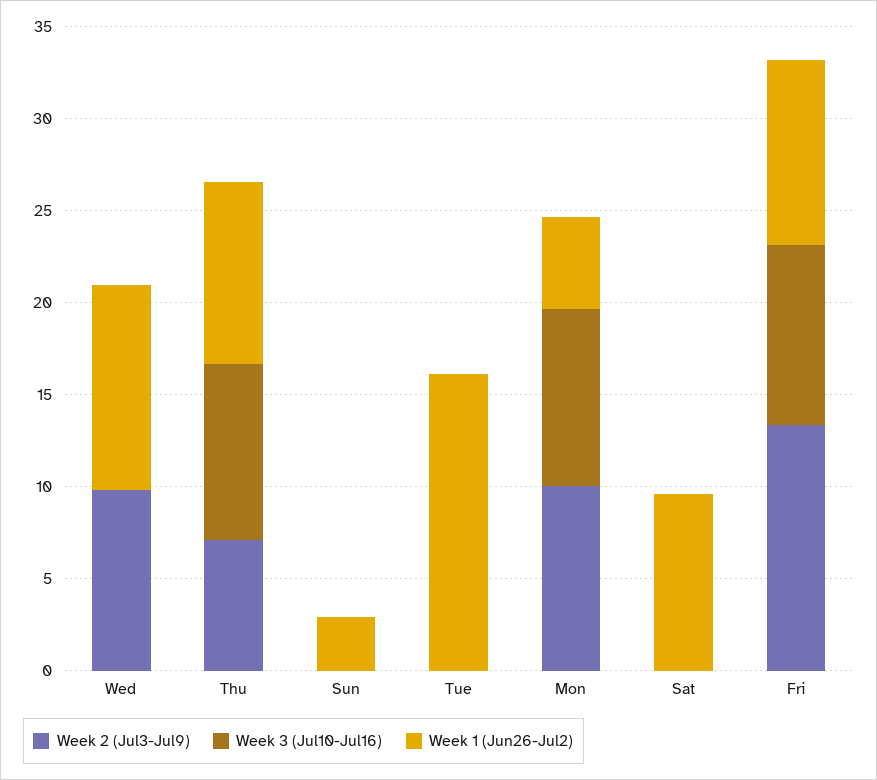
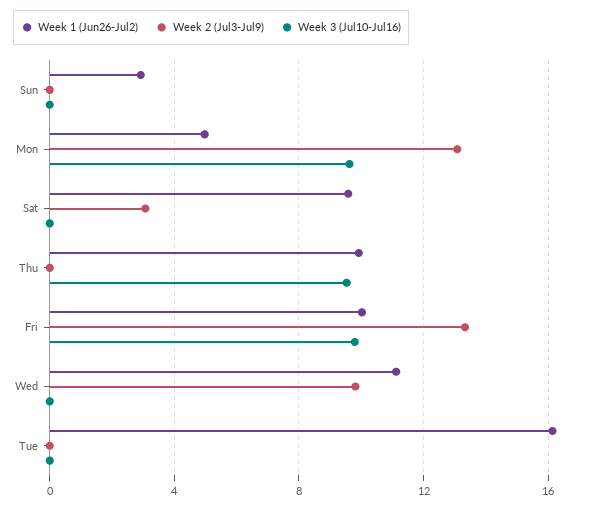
  {
    "Week 2 (Jul3-Jul9)": {
      "Wed": 10,
-     "Thu": 7,
+     "Thu": 0,
      "Sun": 0,
      "Tue": 0,
-     "Mon": 10,
+     "Mon": 13,
-     "Sat": 0,
+     "Sat": 3,
      "Fri": 13.5
    },
    "Week 3 (Jul10-Jul16)": {
      "Wed": 0,
      "Thu": 9.5,
      "Sun": 0,
      "Tue": 0,
      "Mon": 9.5,
      "Sat": 0,
      "Fri": 10
    },
    "Week 1 (Jun26-Jul2)": {
      "Wed": 11,
      "Thu": 10,
      "Sun": 3,
      "Tue": 16,
      "Mon": 5,
      "Sat": 9.5,
      "Fri": 10
    }
  }

